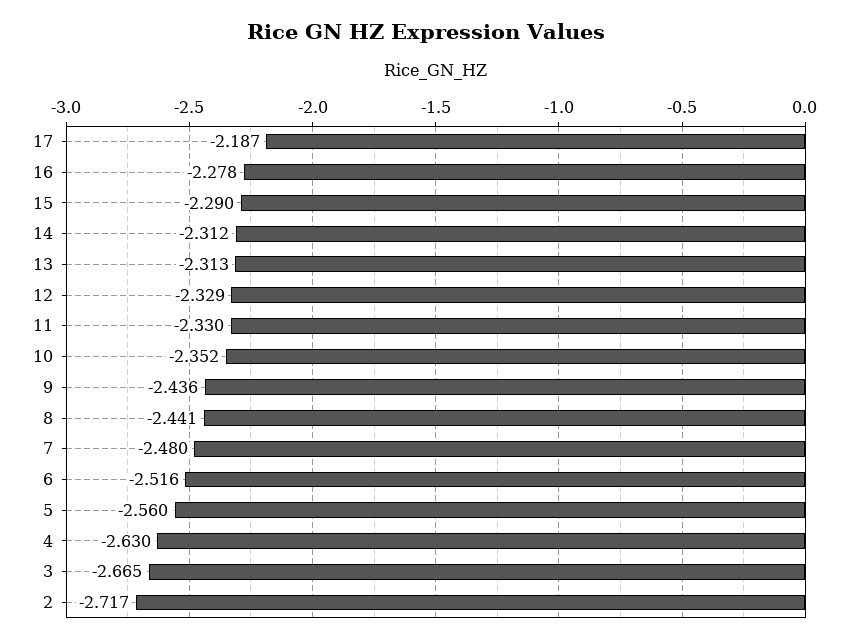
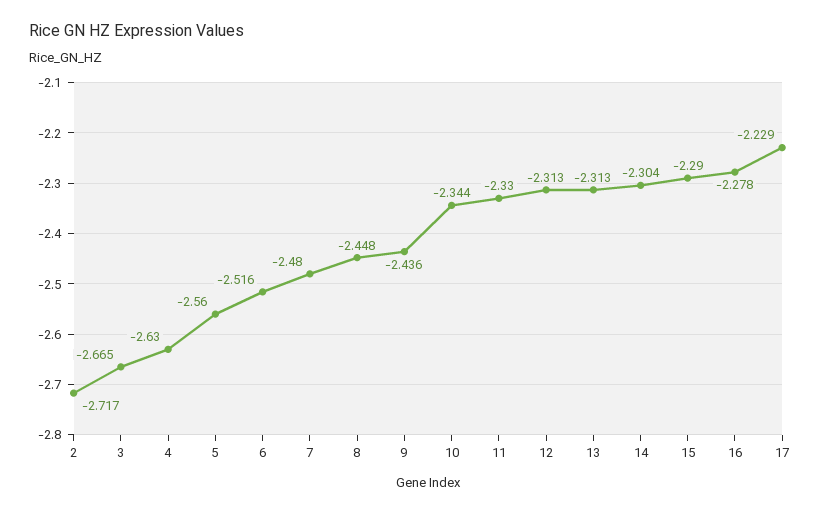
  {
-   "17": -2.187,
+   "17": -2.229,
    "16": -2.278,
    "15": -2.29,
-   "14": -2.312,
+   "14": -2.304,
    "13": -2.313,
-   "12": -2.329,
+   "12": -2.313,
    "11": -2.33,
-   "10": -2.352,
+   "10": -2.344,
    "9": -2.436,
-   "8": -2.441,
+   "8": -2.448,
    "7": -2.48,
    "6": -2.516,
    "5": -2.56,
    "4": -2.63,
    "3": -2.665,
    "2": -2.717
  }

